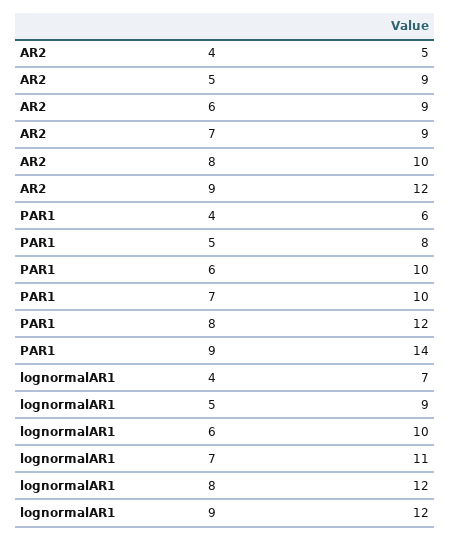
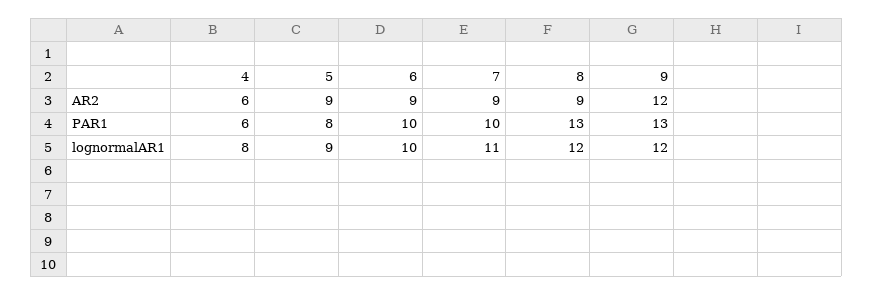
  {
    "AR2": {
-     "4": 5,
+     "4": 6,
      "5": 9,
      "6": 9,
      "7": 9,
-     "8": 10,
+     "8": 9,
      "9": 12
    },
    "PAR1": {
      "4": 6,
      "5": 8,
      "6": 10,
      "7": 10,
-     "8": 12,
+     "8": 13,
-     "9": 14
+     "9": 13
    },
    "lognormalAR1": {
-     "4": 7,
+     "4": 8,
      "5": 9,
      "6": 10,
      "7": 11,
      "8": 12,
      "9": 12
    }
  }

